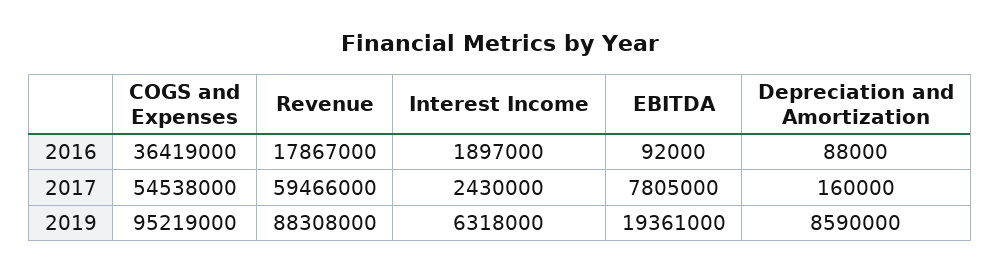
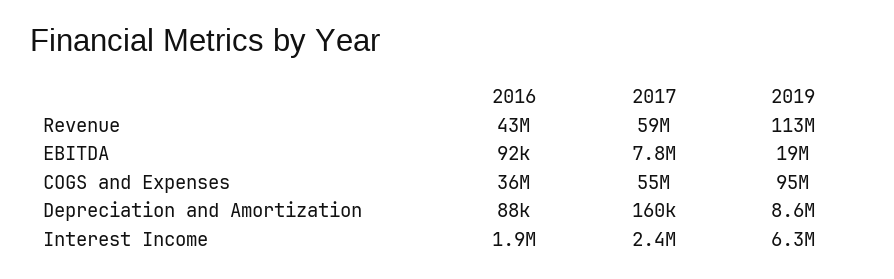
  {
    "COGS and Expenses": {
      "2016": 36419000,
      "2017": 54538000,
      "2019": 95219000
    },
    "Revenue": {
-     "2016": 17867000,
+     "2016": 43000000,
      "2017": 59466000,
-     "2019": 88308000
+     "2019": 113000000
    },
    "Interest Income": {
      "2016": 1897000,
      "2017": 2430000,
      "2019": 6318000
    },
    "EBITDA": {
      "2016": 92000,
      "2017": 7805000,
      "2019": 19361000
    },
    "Depreciation and Amortization": {
      "2016": 88000,
      "2017": 160000,
      "2019": 8590000
    }
  }

